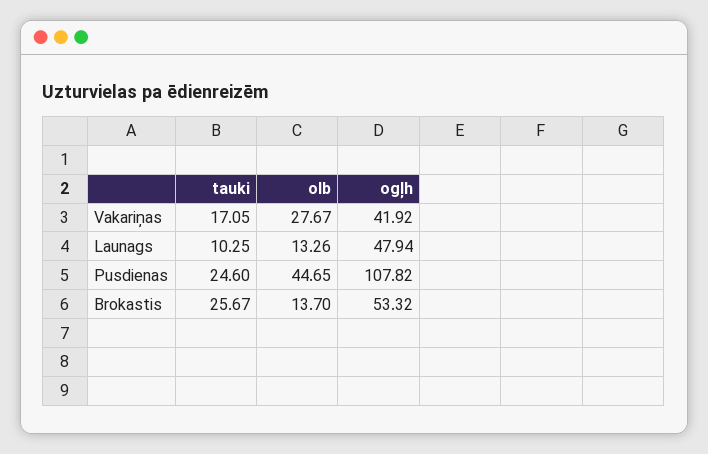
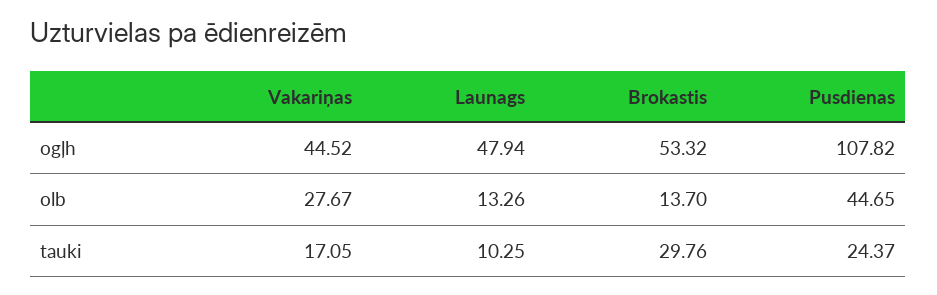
  {
    "tauki": {
      "Vakariņas": 17.05,
      "Launags": 10.25,
-     "Pusdienas": 24.6,
+     "Pusdienas": 24.37,
-     "Brokastis": 25.67
+     "Brokastis": 29.76
    },
    "olb": {
      "Vakariņas": 27.67,
      "Launags": 13.26,
      "Pusdienas": 44.65,
      "Brokastis": 13.7
    },
    "ogļh": {
-     "Vakariņas": 41.92,
+     "Vakariņas": 44.52,
      "Launags": 47.94,
      "Pusdienas": 107.82,
      "Brokastis": 53.32
    }
  }

